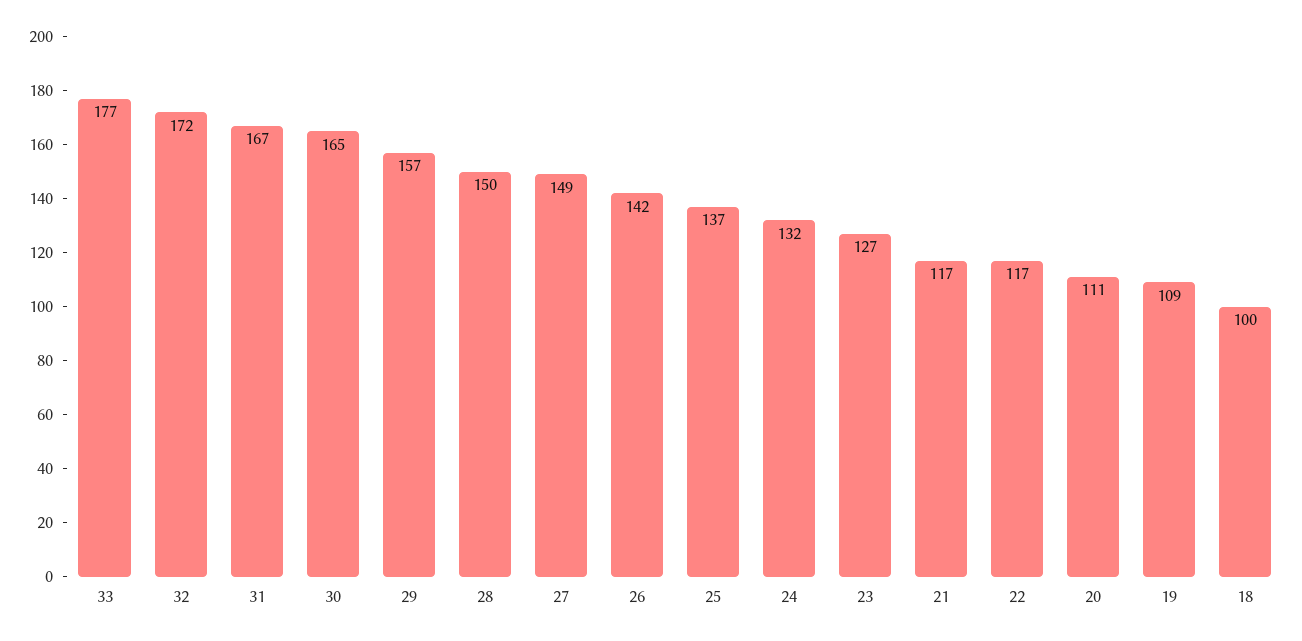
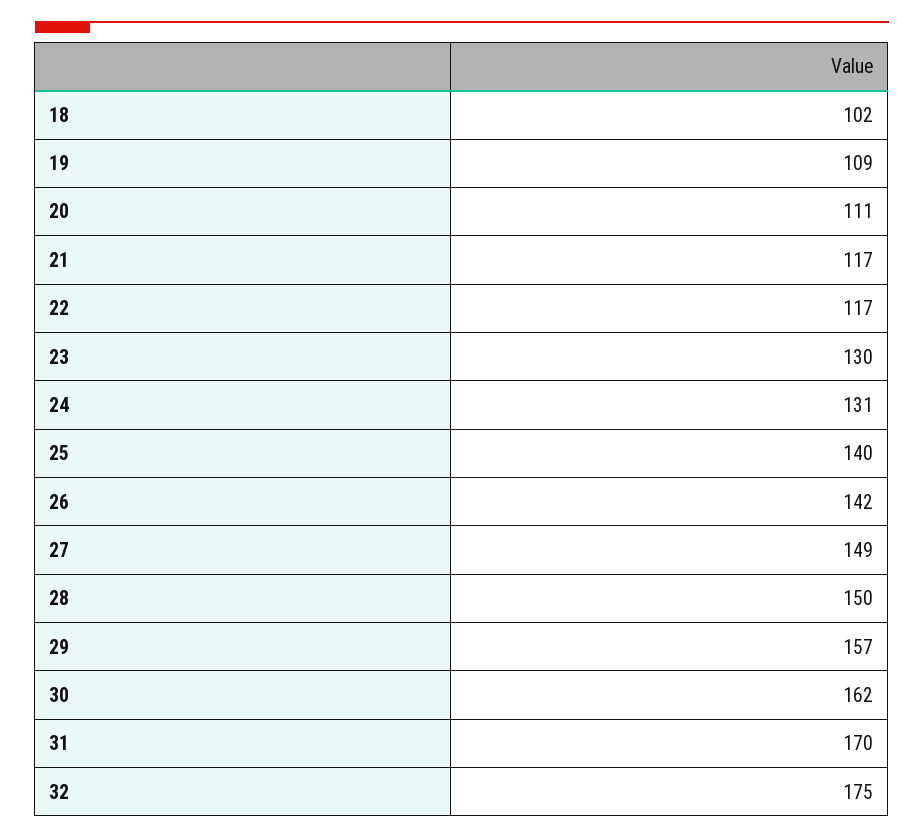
  {
-   "33": 177,
-   "32": 172,
+   "32": 175,
-   "31": 167,
+   "31": 170,
-   "30": 165,
+   "30": 162,
    "29": 157,
    "28": 150,
    "27": 149,
    "26": 142,
-   "25": 137,
+   "25": 140,
-   "24": 132,
+   "24": 131,
-   "23": 127,
+   "23": 130,
    "21": 117,
    "22": 117,
    "20": 111,
    "19": 109,
-   "18": 100
+   "18": 102
  }

